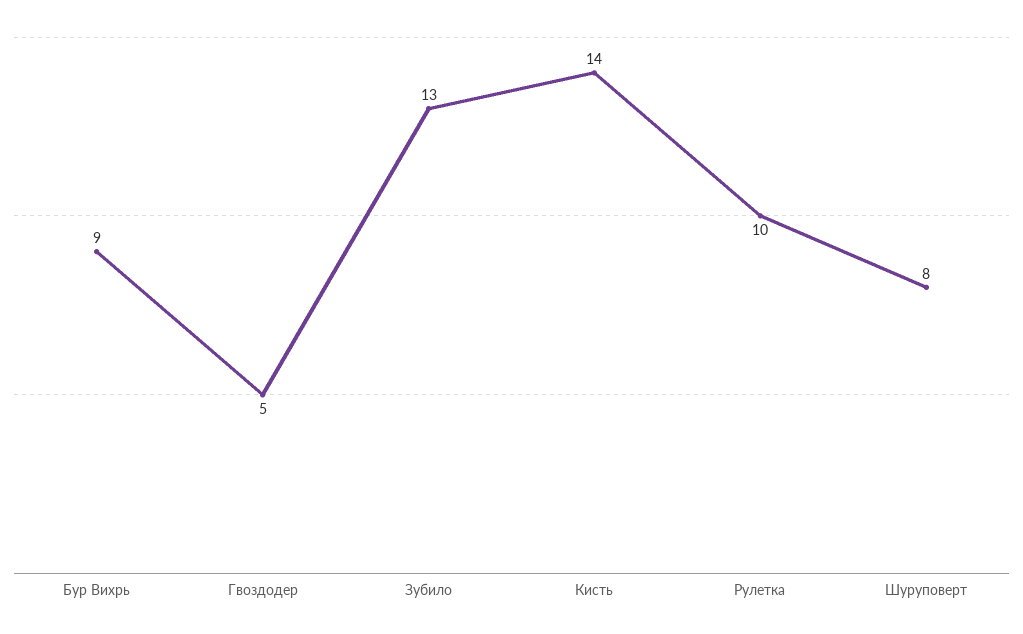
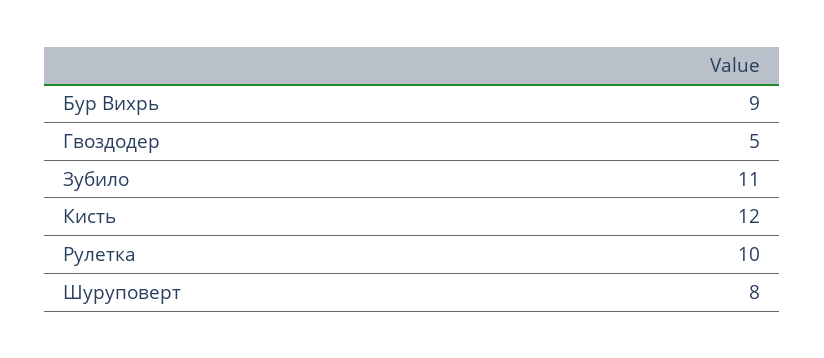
  {
    "Бур Вихрь": 9,
    "Гвоздодер": 5,
-   "Зубило": 13,
+   "Зубило": 11,
-   "Кисть": 14,
+   "Кисть": 12,
    "Рулетка": 10,
    "Шуруповерт": 8
  }

